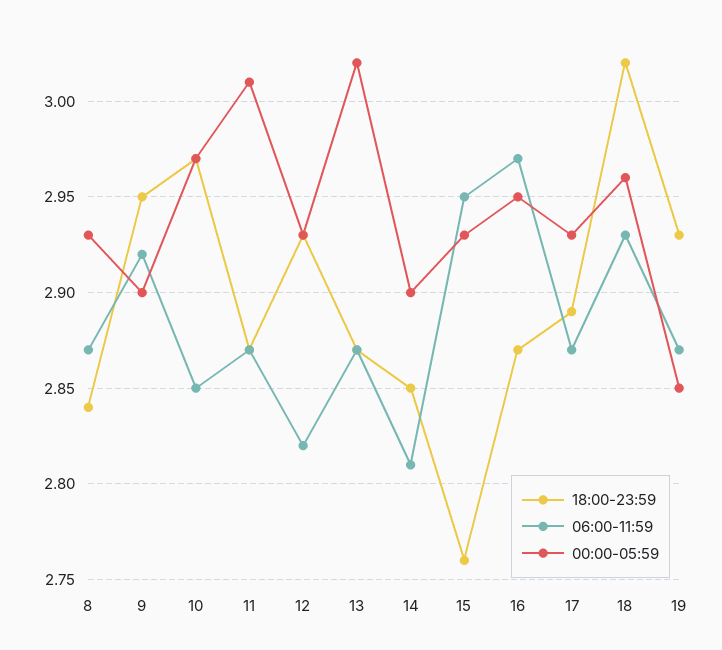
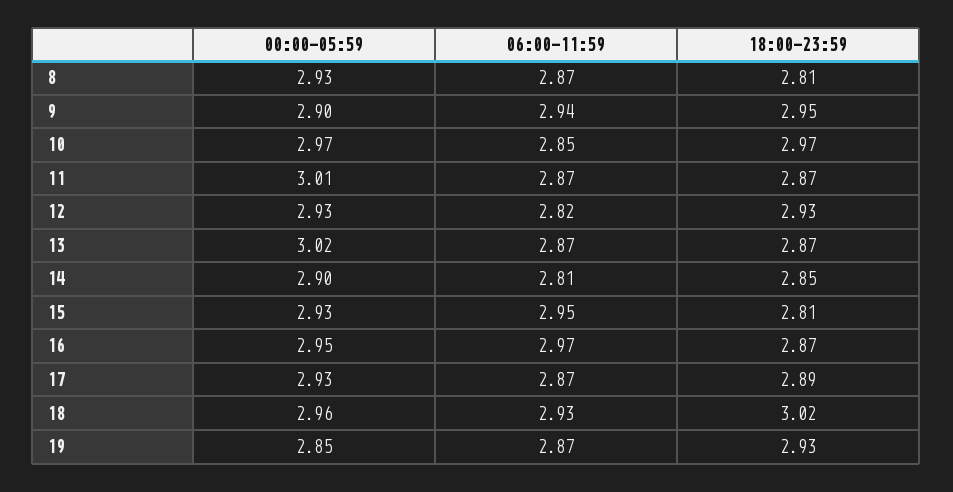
  {
    "18:00-23:59": {
-     "8": 2.84,
+     "8": 2.81,
      "9": 2.95,
      "10": 2.97,
      "11": 2.87,
      "12": 2.93,
      "13": 2.87,
      "14": 2.85,
-     "15": 2.76,
+     "15": 2.81,
      "16": 2.87,
      "17": 2.89,
      "18": 3.02,
      "19": 2.93
    },
    "06:00-11:59": {
      "8": 2.87,
-     "9": 2.92,
+     "9": 2.94,
      "10": 2.85,
      "11": 2.87,
      "12": 2.82,
      "13": 2.87,
      "14": 2.81,
      "15": 2.95,
      "16": 2.97,
      "17": 2.87,
      "18": 2.93,
      "19": 2.87
    },
    "00:00-05:59": {
      "8": 2.93,
      "9": 2.9,
      "10": 2.97,
      "11": 3.01,
      "12": 2.93,
      "13": 3.02,
      "14": 2.9,
      "15": 2.93,
      "16": 2.95,
      "17": 2.93,
      "18": 2.96,
      "19": 2.85
    }
  }

